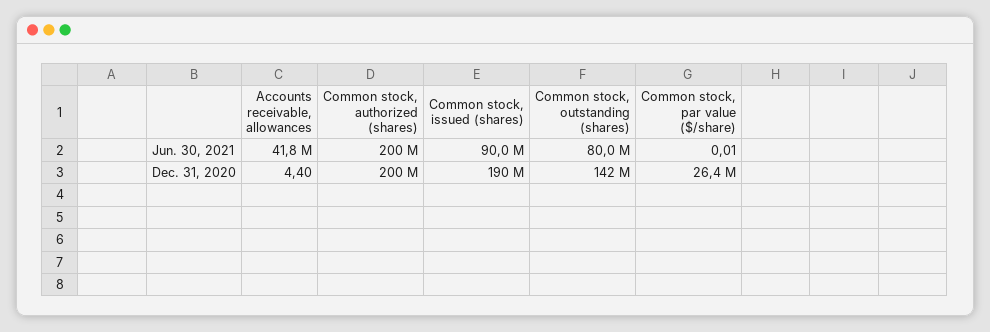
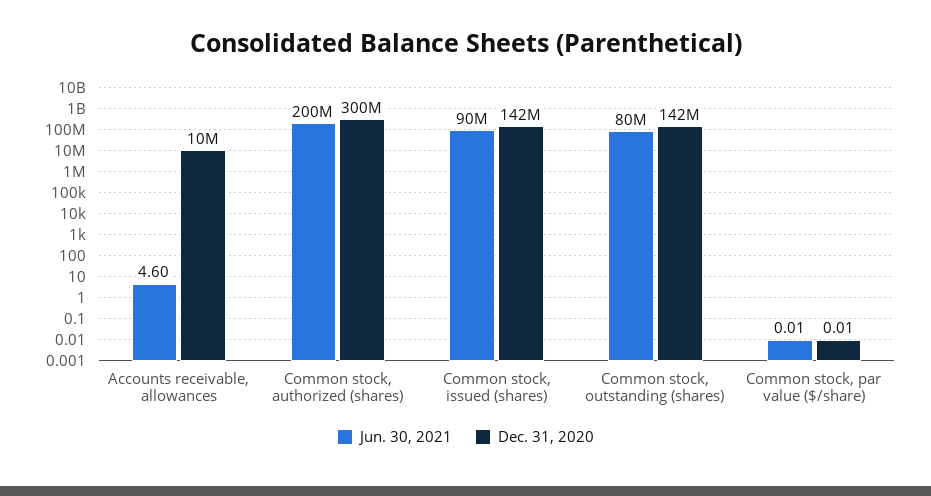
  {
    "Jun. 30, 2021": {
-     "Accounts receivable, allowances": 41800000,
+     "Accounts receivable, allowances": 4.6,
      "Common stock, authorized (shares)": 200000000,
      "Common stock, issued (shares)": 90000000,
      "Common stock, outstanding (shares)": 80000000,
      "Common stock, par value ($/share)": 0.01
    },
    "Dec. 31, 2020": {
-     "Accounts receivable, allowances": 4.4,
+     "Accounts receivable, allowances": 10000000,
-     "Common stock, authorized (shares)": 200000000,
+     "Common stock, authorized (shares)": 300000000,
-     "Common stock, issued (shares)": 190000000,
+     "Common stock, issued (shares)": 142000000,
      "Common stock, outstanding (shares)": 142000000,
-     "Common stock, par value ($/share)": 26400000
+     "Common stock, par value ($/share)": 0.01
    }
  }

